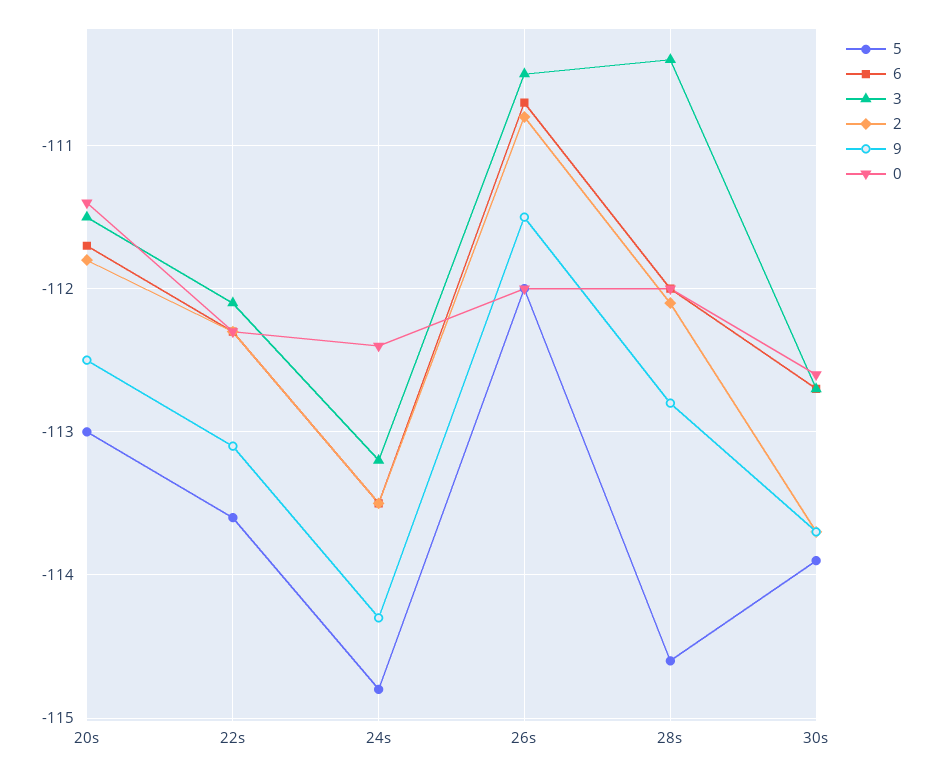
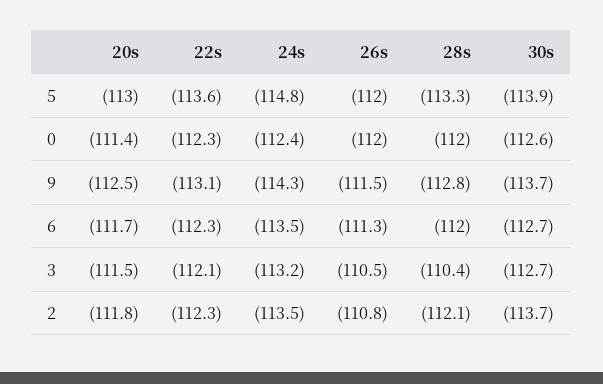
  {
    "5": {
      "20s": -113,
      "22s": -113.6,
      "24s": -114.8,
      "26s": -112,
-     "28s": -114.6,
+     "28s": -113.3,
      "30s": -113.9
    },
    "6": {
      "20s": -111.7,
      "22s": -112.3,
      "24s": -113.5,
-     "26s": -110.7,
+     "26s": -111.3,
      "28s": -112,
      "30s": -112.7
    },
    "3": {
      "20s": -111.5,
      "22s": -112.1,
      "24s": -113.2,
      "26s": -110.5,
      "28s": -110.4,
      "30s": -112.7
    },
    "2": {
      "20s": -111.8,
      "22s": -112.3,
      "24s": -113.5,
      "26s": -110.8,
      "28s": -112.1,
      "30s": -113.7
    },
    "9": {
      "20s": -112.5,
      "22s": -113.1,
      "24s": -114.3,
      "26s": -111.5,
      "28s": -112.8,
      "30s": -113.7
    },
    "0": {
      "20s": -111.4,
      "22s": -112.3,
      "24s": -112.4,
      "26s": -112,
      "28s": -112,
      "30s": -112.6
    }
  }

